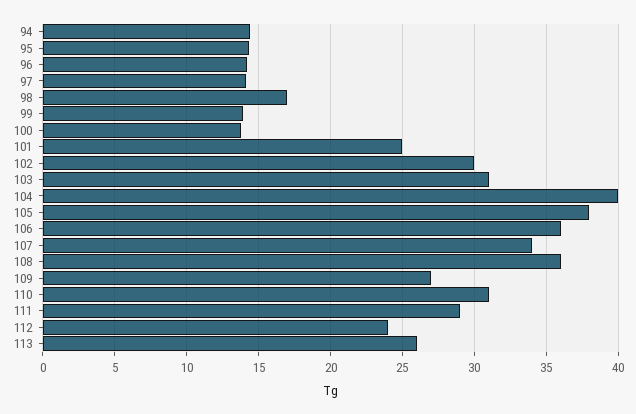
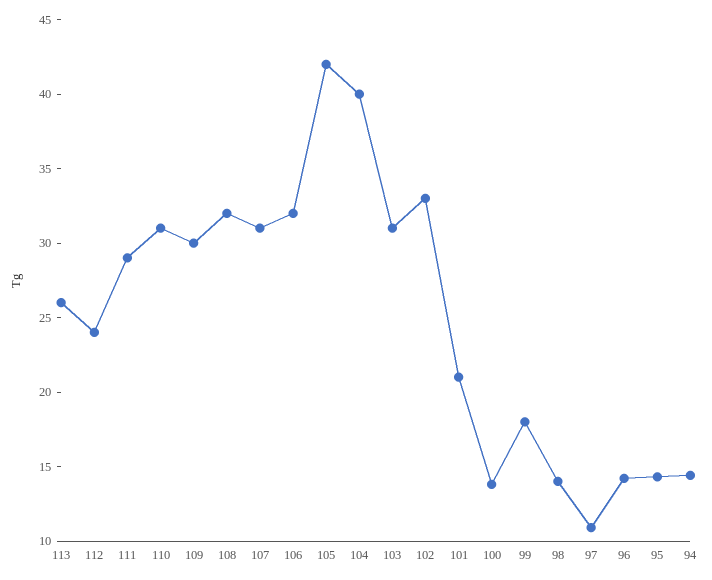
  {
    "94": 14.5,
    "95": 14.5,
    "96": 14,
-   "97": 14,
+   "97": 11,
-   "98": 17,
+   "98": 14,
-   "99": 14,
+   "99": 18,
    "100": 14,
-   "101": 25,
+   "101": 21,
-   "102": 30,
+   "102": 33,
    "103": 31,
    "104": 40,
-   "105": 38,
+   "105": 42,
-   "106": 36,
+   "106": 32,
-   "107": 34,
+   "107": 31,
-   "108": 36,
+   "108": 32,
-   "109": 27,
+   "109": 30,
    "110": 31,
    "111": 29,
    "112": 24,
    "113": 26
  }

